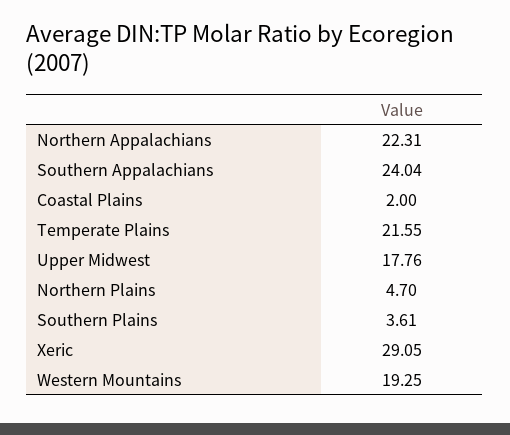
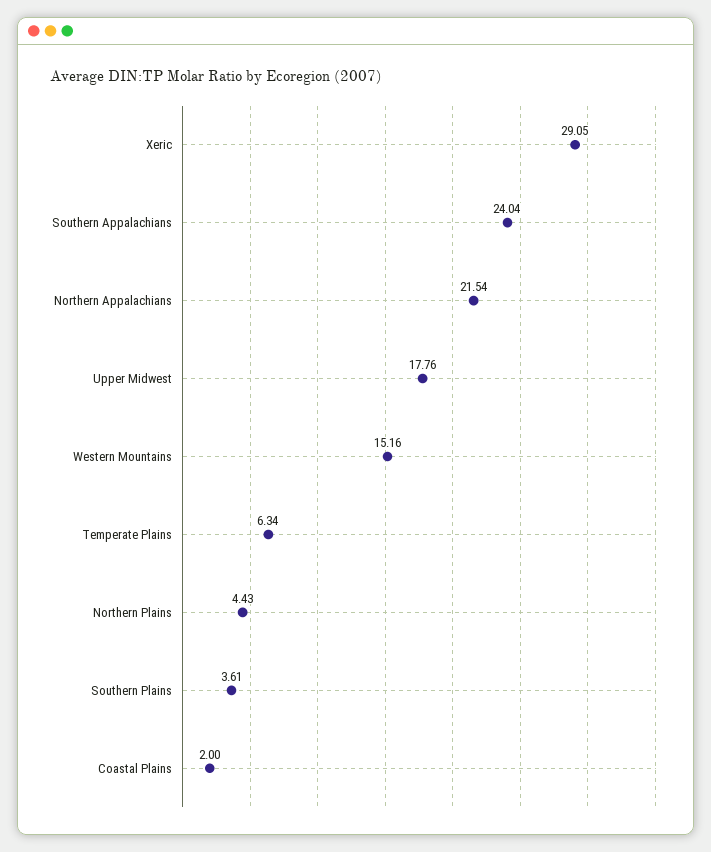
  {
-   "Northern Appalachians": 22.31,
+   "Northern Appalachians": 21.54,
    "Southern Appalachians": 24.04,
    "Coastal Plains": 2,
-   "Temperate Plains": 21.55,
+   "Temperate Plains": 6.34,
    "Upper Midwest": 17.76,
-   "Northern Plains": 4.7,
+   "Northern Plains": 4.43,
    "Southern Plains": 3.61,
    "Xeric": 29.05,
-   "Western Mountains": 19.25
+   "Western Mountains": 15.16
  }

